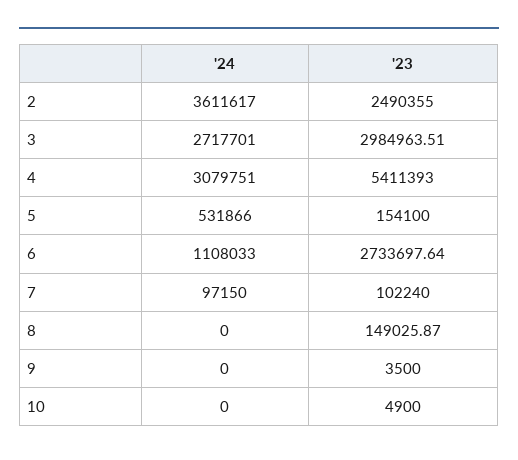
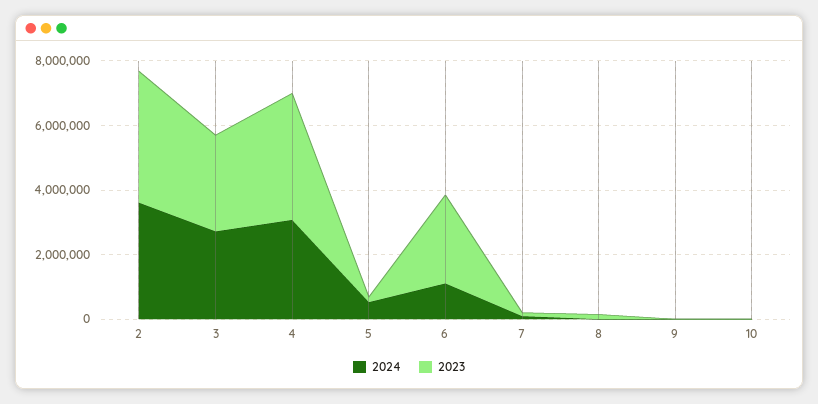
  {
    "'24": {
      "2": 3611617,
      "3": 2717701,
      "4": 3079751,
      "5": 531866,
      "6": 1108033,
      "7": 97150,
      "8": 0,
      "9": 0,
      "10": 0
    },
    "'23": {
-     "2": 2490355,
+     "2": 4000000,
      "3": 2984963.51,
-     "4": 5411393,
+     "4": 4000000,
      "5": 154100,
      "6": 2733697.64,
      "7": 102240,
      "8": 149025.87,
      "9": 3500,
      "10": 4900
    }
  }

